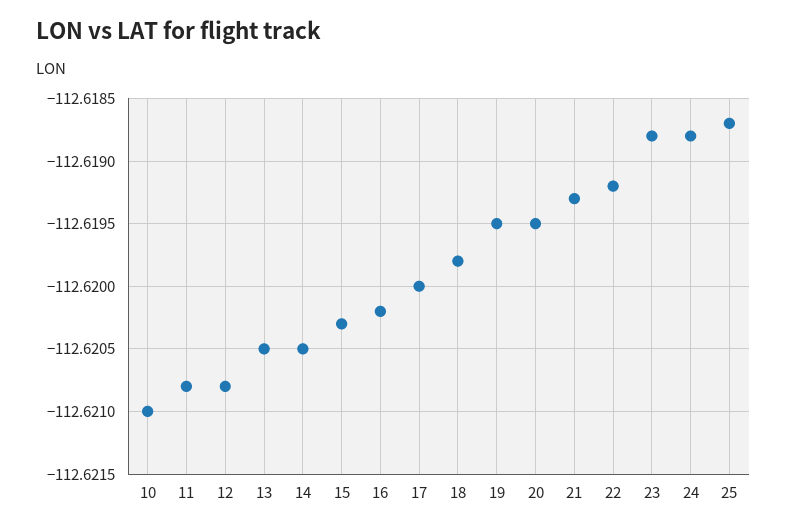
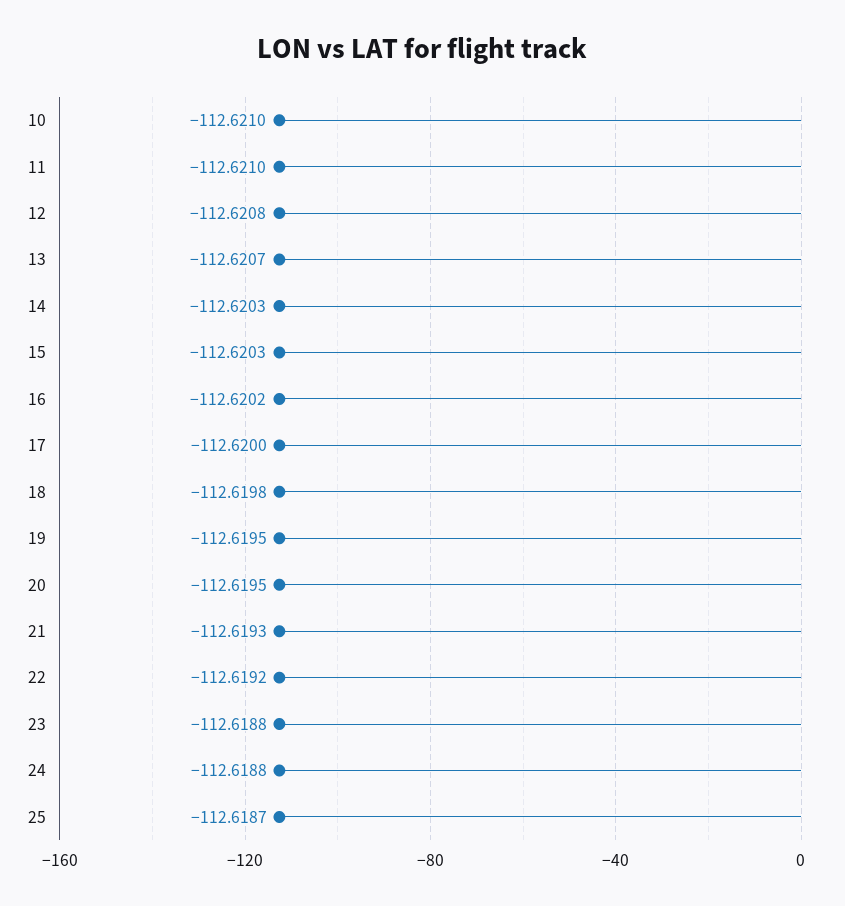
  {
    "10": -112.621,
-   "11": -112.6208,
+   "11": -112.621,
    "12": -112.6208,
-   "13": -112.6205,
+   "13": -112.6207,
-   "14": -112.6205,
+   "14": -112.6203,
    "15": -112.6203,
    "16": -112.6202,
    "17": -112.62,
    "18": -112.6198,
    "19": -112.6195,
    "20": -112.6195,
    "21": -112.6193,
    "22": -112.6192,
    "23": -112.6188,
    "24": -112.6188,
    "25": -112.6187
  }

